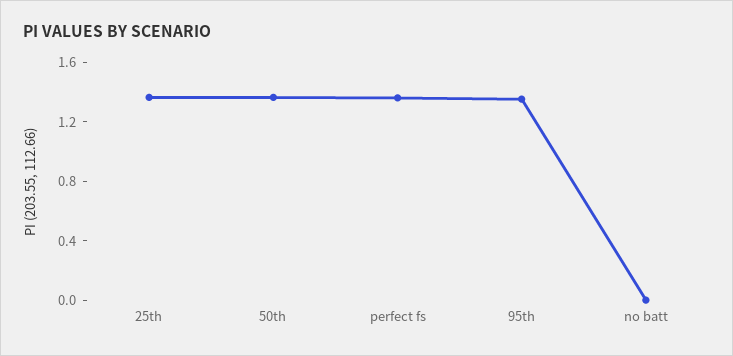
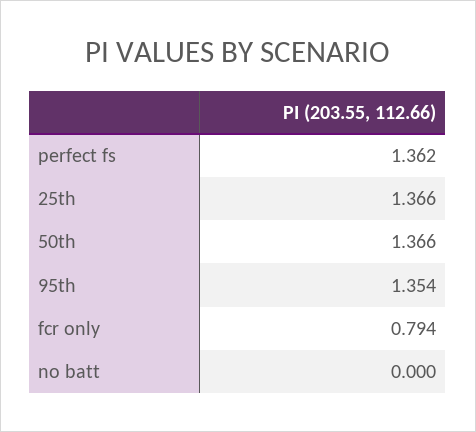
  {
    "25th": 1.366,
    "50th": 1.366,
    "perfect fs": 1.362,
    "95th": 1.354,
-   "no batt": 0
+   "no batt": 0,
+   "fcr only": 0.794
  }

